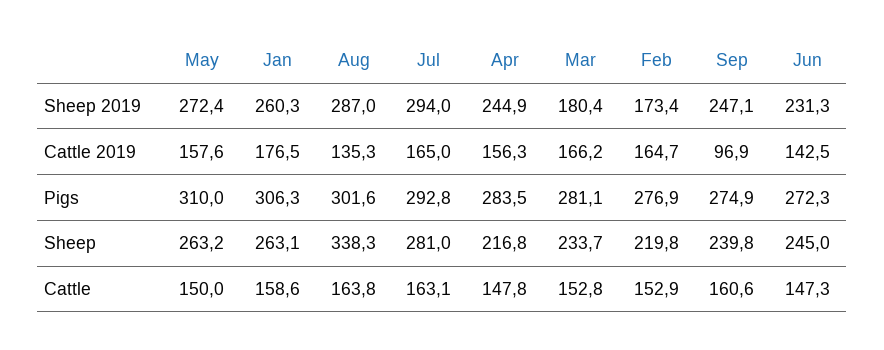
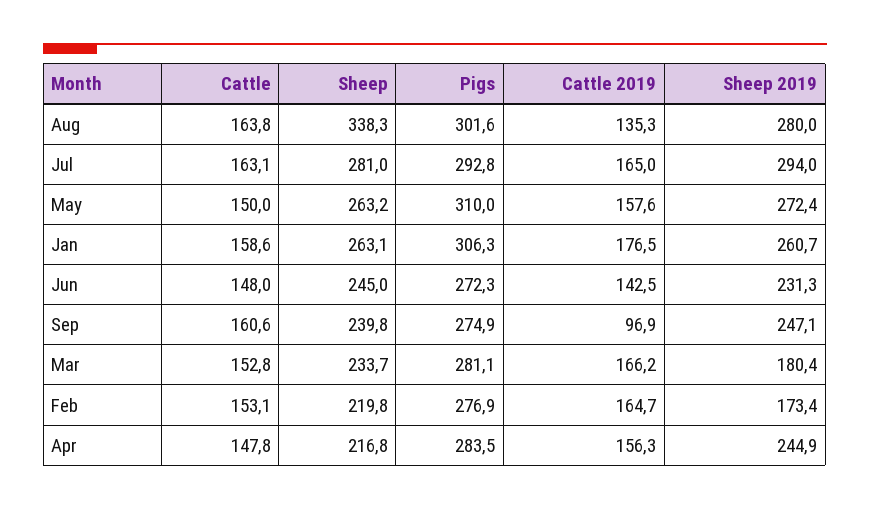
  {
    "May": {
      "Sheep 2019": 272.4,
      "Cattle 2019": 157.6,
      "Pigs": 310,
      "Sheep": 263.2,
      "Cattle": 150
    },
    "Jan": {
-     "Sheep 2019": 260.3,
+     "Sheep 2019": 260.7,
      "Cattle 2019": 176.5,
      "Pigs": 306.3,
      "Sheep": 263.1,
      "Cattle": 158.6
    },
    "Aug": {
-     "Sheep 2019": 287,
+     "Sheep 2019": 280,
      "Cattle 2019": 135.3,
      "Pigs": 301.6,
      "Sheep": 338.3,
      "Cattle": 163.8
    },
    "Jul": {
      "Sheep 2019": 294,
      "Cattle 2019": 165,
      "Pigs": 292.8,
      "Sheep": 281,
      "Cattle": 163.1
    },
    "Apr": {
      "Sheep 2019": 244.9,
      "Cattle 2019": 156.3,
      "Pigs": 283.5,
      "Sheep": 216.8,
      "Cattle": 147.8
    },
    "Mar": {
      "Sheep 2019": 180.4,
      "Cattle 2019": 166.2,
      "Pigs": 281.1,
      "Sheep": 233.7,
      "Cattle": 152.8
    },
    "Feb": {
      "Sheep 2019": 173.4,
      "Cattle 2019": 164.7,
      "Pigs": 276.9,
      "Sheep": 219.8,
-     "Cattle": 152.9
+     "Cattle": 153.1
    },
    "Sep": {
      "Sheep 2019": 247.1,
      "Cattle 2019": 96.9,
      "Pigs": 274.9,
      "Sheep": 239.8,
      "Cattle": 160.6
    },
    "Jun": {
      "Sheep 2019": 231.3,
      "Cattle 2019": 142.5,
      "Pigs": 272.3,
      "Sheep": 245,
-     "Cattle": 147.3
+     "Cattle": 148
    }
  }

